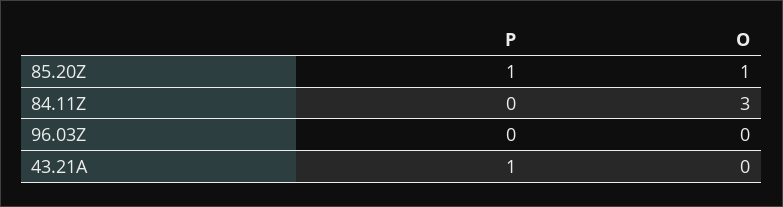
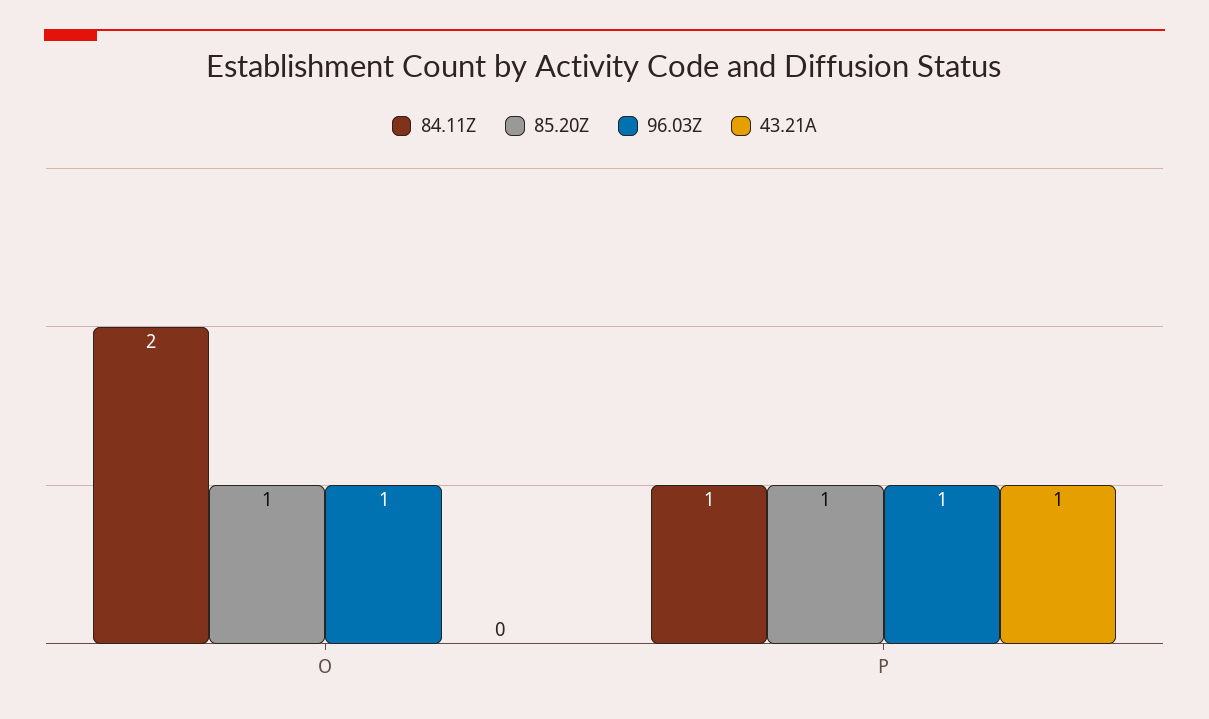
  {
    "85.20Z": {
      "P": 1,
      "O": 1
    },
    "84.11Z": {
-     "P": 0,
+     "P": 1,
-     "O": 3
+     "O": 2
    },
    "96.03Z": {
-     "P": 0,
+     "P": 1,
-     "O": 0
+     "O": 1
    },
    "43.21A": {
      "P": 1,
      "O": 0
    }
  }

